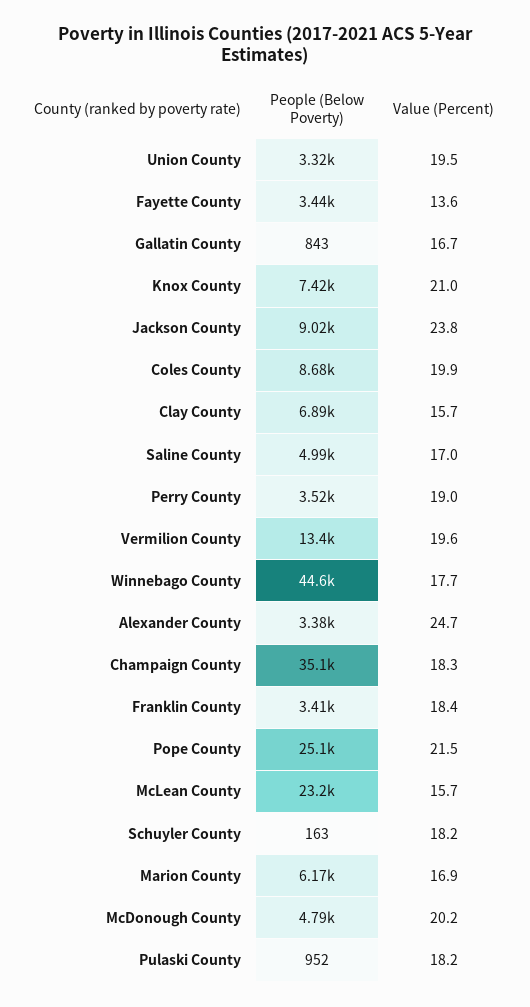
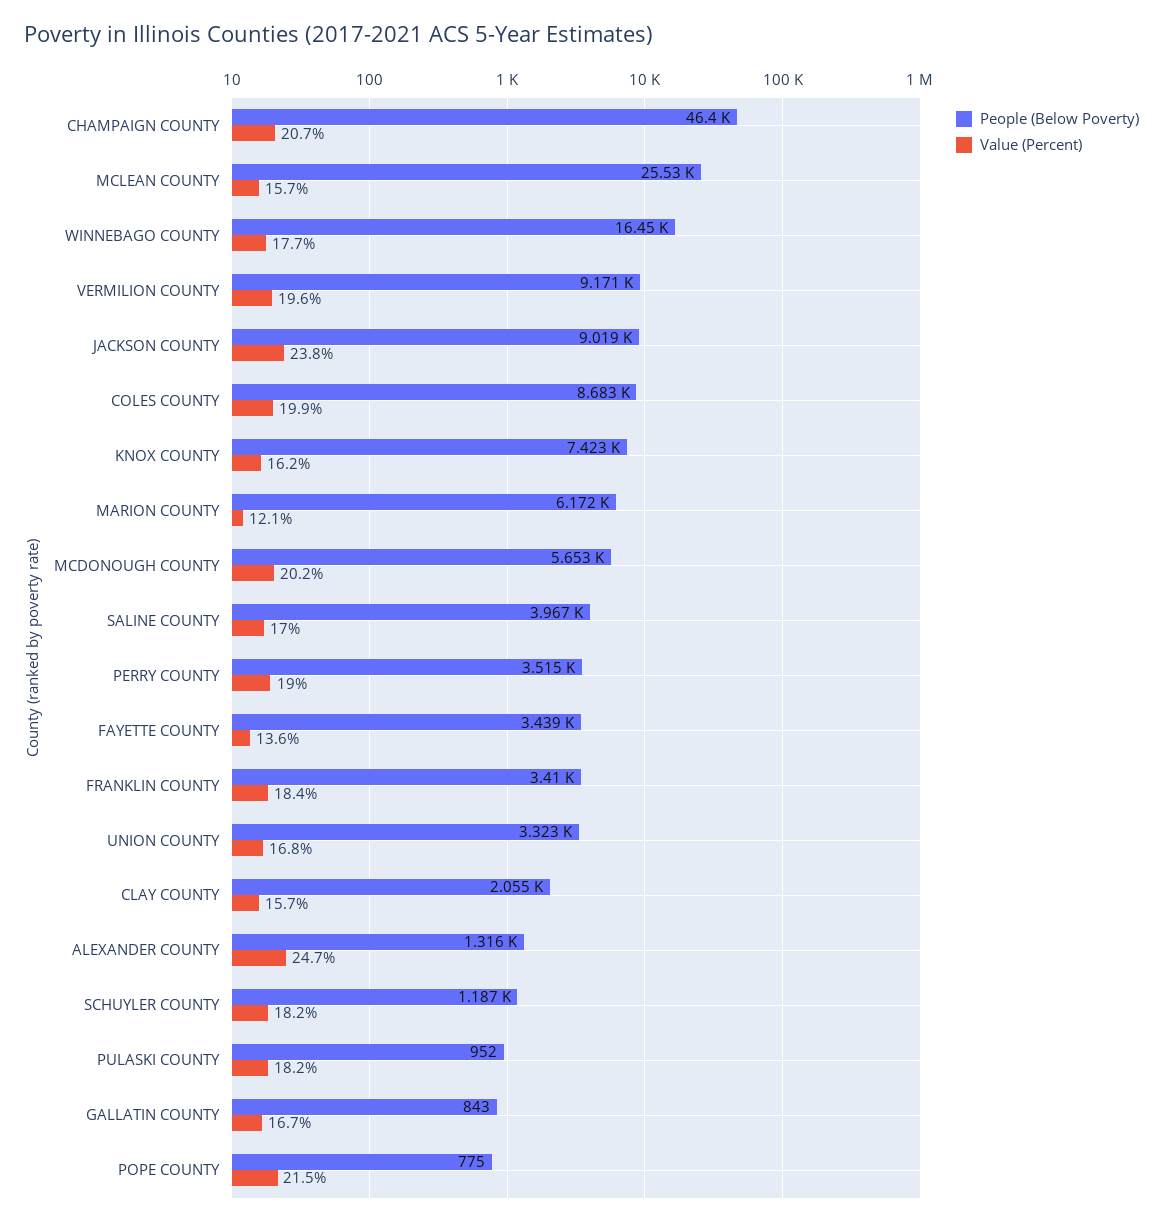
  {
    "People (Below Poverty)": {
      "Union County": 3323,
      "Fayette County": 3439,
      "Gallatin County": 843,
      "Knox County": 7423,
      "Jackson County": 9019,
      "Coles County": 8683,
-     "Clay County": 6890,
+     "Clay County": 2055,
-     "Saline County": 4990,
+     "Saline County": 3967,
      "Perry County": 3515,
-     "Vermilion County": 13400,
+     "Vermilion County": 9171,
-     "Winnebago County": 44600,
+     "Winnebago County": 16450,
-     "Alexander County": 3380,
+     "Alexander County": 1316,
-     "Champaign County": 35100,
+     "Champaign County": 46400,
      "Franklin County": 3410,
-     "Pope County": 25100,
+     "Pope County": 775,
-     "McLean County": 23200,
+     "McLean County": 25530,
-     "Schuyler County": 163,
+     "Schuyler County": 1187,
      "Marion County": 6172,
-     "McDonough County": 4790,
+     "McDonough County": 5653,
      "Pulaski County": 952
    },
    "Value (Percent)": {
-     "Union County": 19.5,
+     "Union County": 16.8,
      "Fayette County": 13.6,
      "Gallatin County": 16.7,
-     "Knox County": 21,
+     "Knox County": 16.2,
      "Jackson County": 23.8,
      "Coles County": 19.9,
      "Clay County": 15.7,
      "Saline County": 17,
      "Perry County": 19,
      "Vermilion County": 19.6,
      "Winnebago County": 17.7,
      "Alexander County": 24.7,
-     "Champaign County": 18.3,
+     "Champaign County": 20.7,
      "Franklin County": 18.4,
      "Pope County": 21.5,
      "McLean County": 15.7,
      "Schuyler County": 18.2,
-     "Marion County": 16.9,
+     "Marion County": 12.1,
      "McDonough County": 20.2,
      "Pulaski County": 18.2
    }
  }

